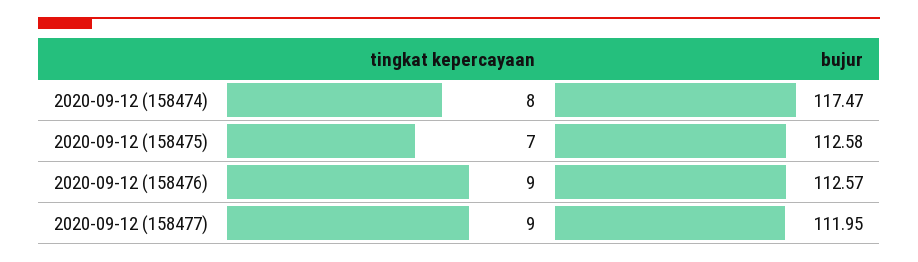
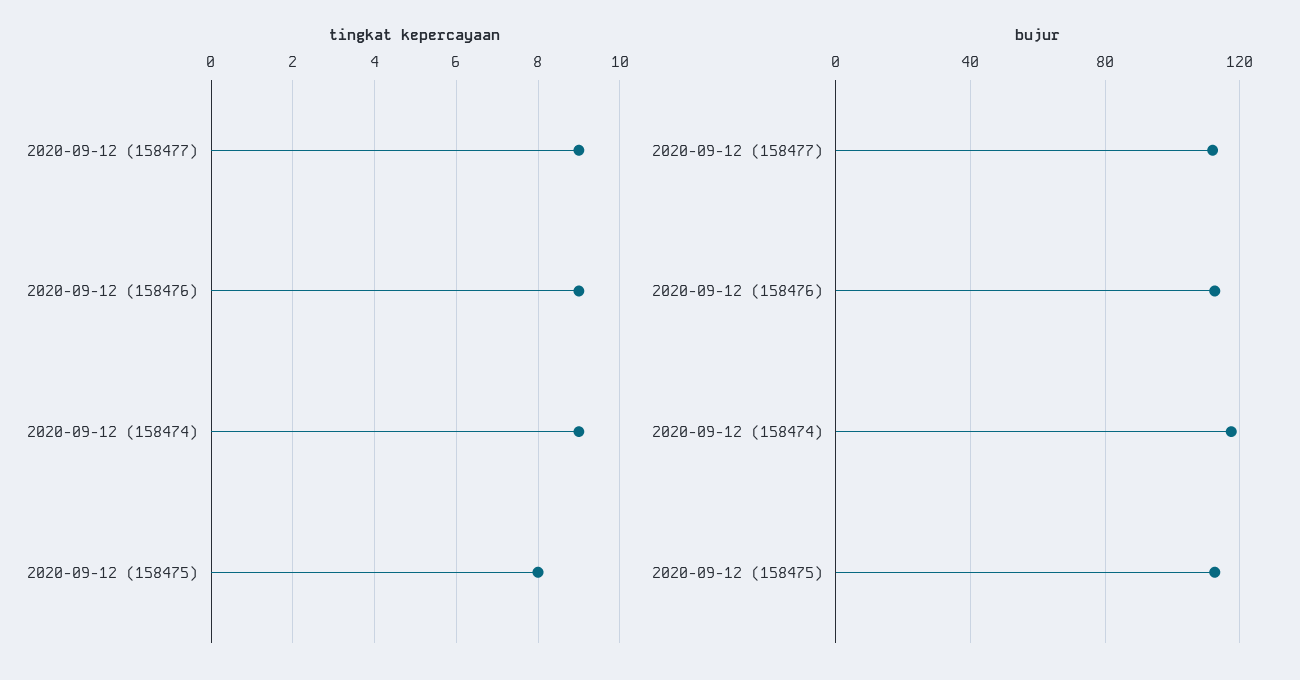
  {
    "tingkat kepercayaan": {
-     "2020-09-12 (158474)": 8,
+     "2020-09-12 (158474)": 9,
-     "2020-09-12 (158475)": 7,
+     "2020-09-12 (158475)": 8,
      "2020-09-12 (158476)": 9,
      "2020-09-12 (158477)": 9
    },
    "bujur": {
      "2020-09-12 (158474)": 117.47,
      "2020-09-12 (158475)": 112.58,
      "2020-09-12 (158476)": 112.57,
      "2020-09-12 (158477)": 111.95
    }
  }

